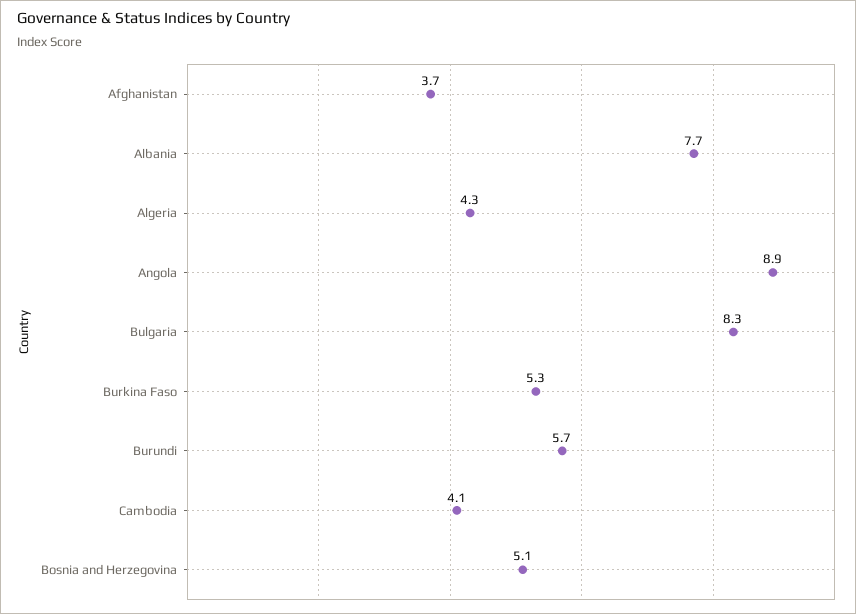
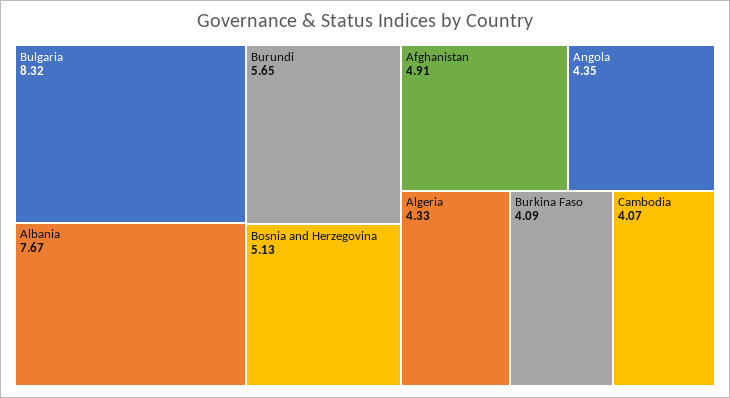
  {
-   "Afghanistan": 3.7,
+   "Afghanistan": 4.91,
    "Albania": 7.67,
    "Algeria": 4.33,
-   "Angola": 8.9,
+   "Angola": 4.35,
    "Bulgaria": 8.32,
-   "Burkina Faso": 5.3,
+   "Burkina Faso": 4.09,
    "Burundi": 5.65,
    "Cambodia": 4.07,
    "Bosnia and Herzegovina": 5.13
  }

